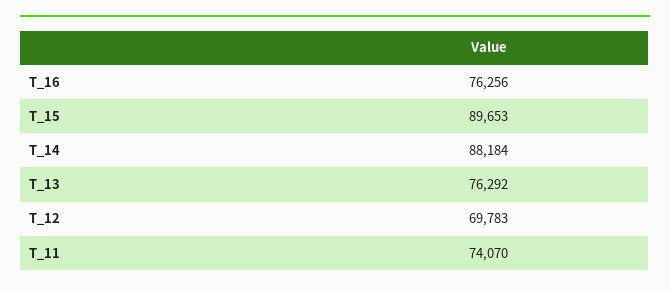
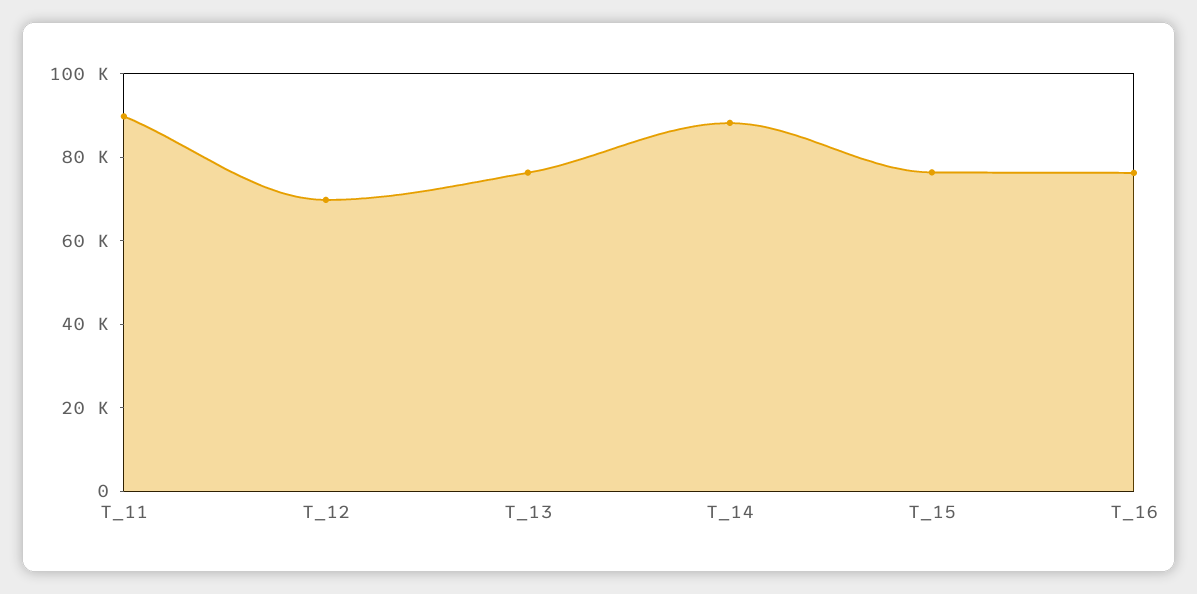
  {
    "T_16": 76256,
-   "T_15": 89653,
+   "T_15": 75000,
    "T_14": 88184,
    "T_13": 76292,
    "T_12": 69783,
-   "T_11": 74070
+   "T_11": 90000
  }

